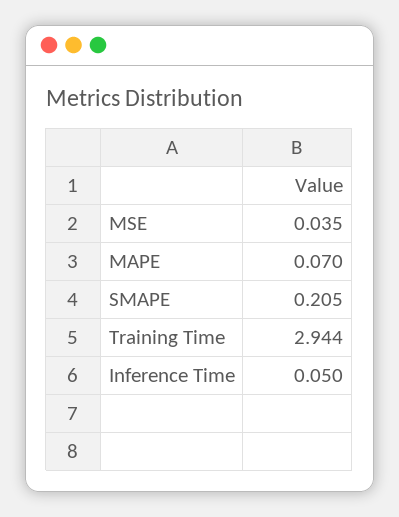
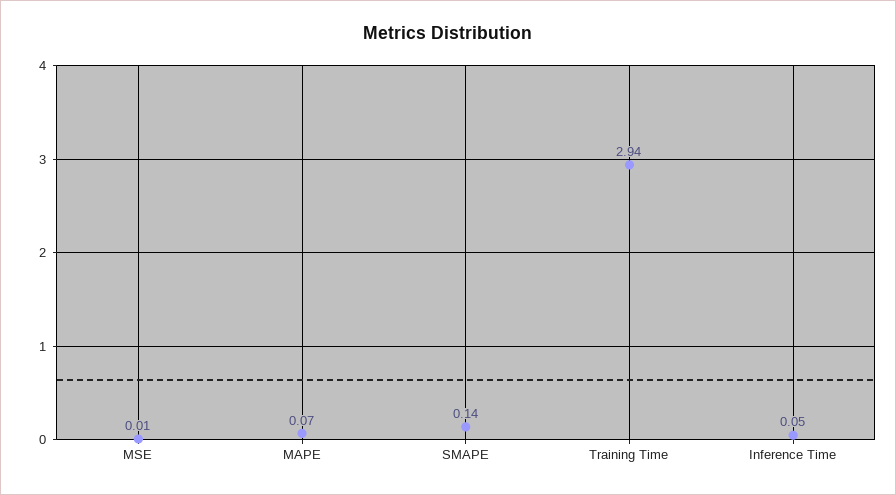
  {
-   "MSE": 0.035,
+   "MSE": 0.01,
    "MAPE": 0.07,
-   "SMAPE": 0.205,
+   "SMAPE": 0.14,
    "Training Time": 2.944,
    "Inference Time": 0.05
  }

